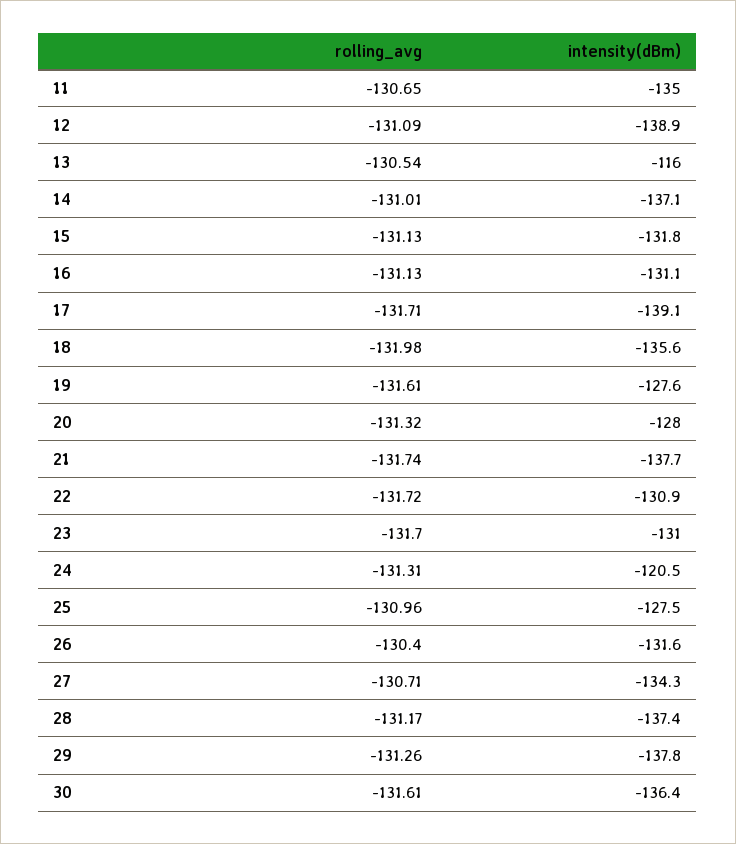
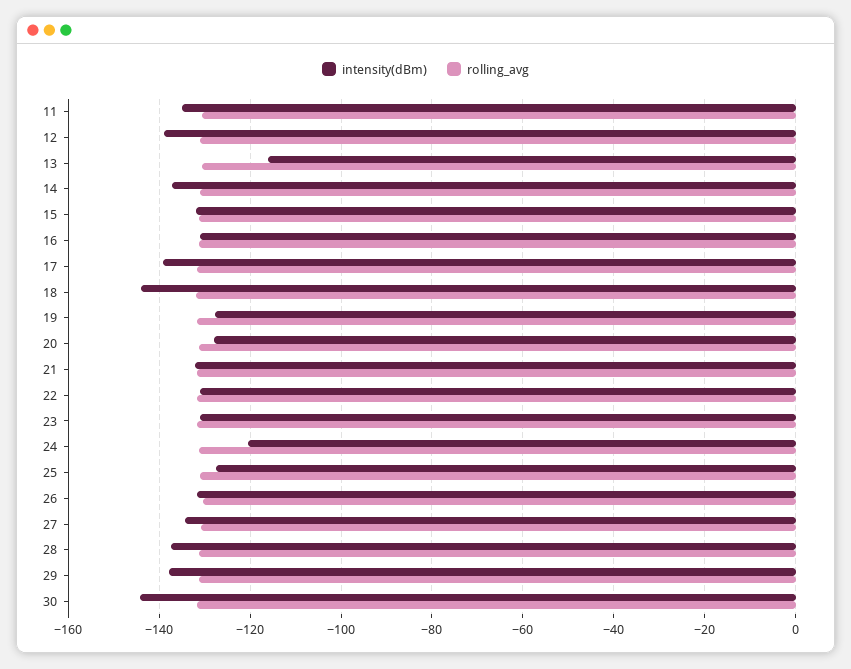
  {
    "rolling_avg": {
      "11": -130.65,
      "12": -131.09,
      "13": -130.54,
      "14": -131.01,
      "15": -131.13,
      "16": -131.13,
      "17": -131.71,
      "18": -131.98,
      "19": -131.61,
      "20": -131.32,
      "21": -131.74,
      "22": -131.72,
      "23": -131.7,
      "24": -131.31,
      "25": -130.96,
      "26": -130.4,
      "27": -130.71,
      "28": -131.17,
      "29": -131.26,
      "30": -131.61
    },
    "intensity(dBm)": {
      "11": -135,
      "12": -138.9,
      "13": -116,
      "14": -137.1,
      "15": -131.8,
      "16": -131.1,
      "17": -139.1,
-     "18": -135.6,
+     "18": -144,
      "19": -127.6,
      "20": -128,
-     "21": -137.7,
+     "21": -132,
      "22": -130.9,
      "23": -131,
      "24": -120.5,
      "25": -127.5,
      "26": -131.6,
      "27": -134.3,
      "28": -137.4,
      "29": -137.8,
-     "30": -136.4
+     "30": -144
    }
  }

